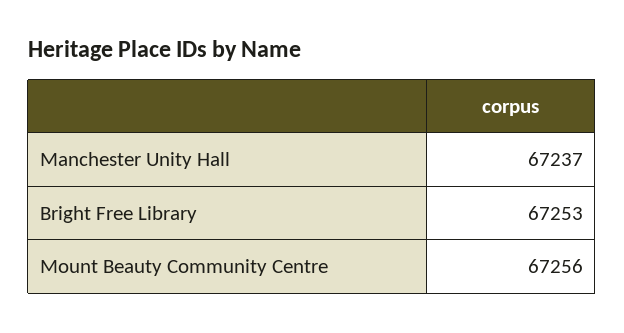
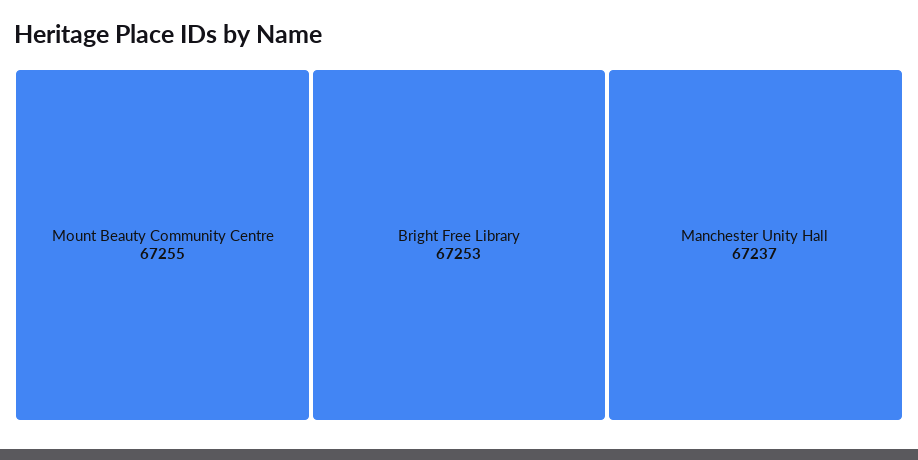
  {
    "Manchester Unity Hall": 67237,
    "Bright Free Library": 67253,
-   "Mount Beauty Community Centre": 67256
+   "Mount Beauty Community Centre": 67255
  }

